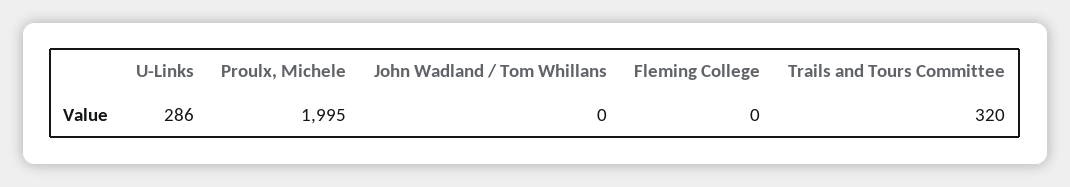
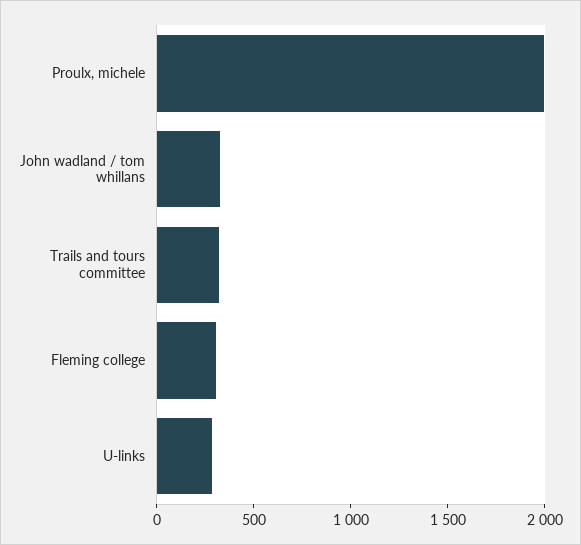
  {
    "U-Links": 286,
    "Proulx, Michele": 1995,
-   "John Wadland / Tom Whillans": 0,
+   "John Wadland / Tom Whillans": 300,
-   "Fleming College": 0,
+   "Fleming College": 300,
    "Trails and Tours Committee": 320
  }

